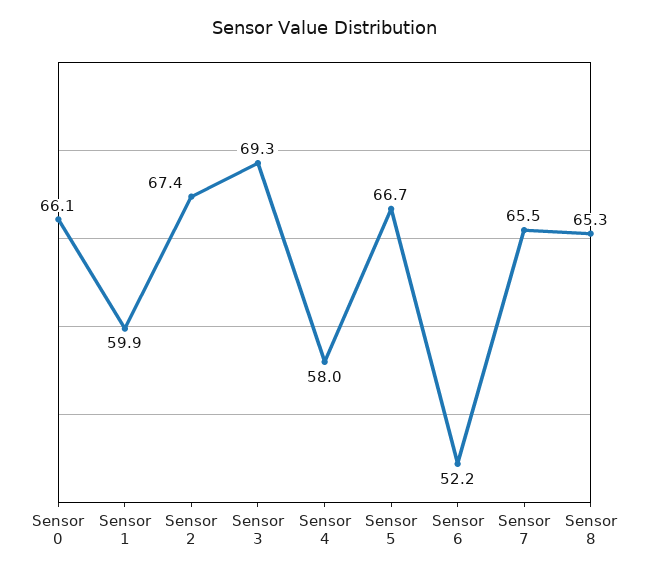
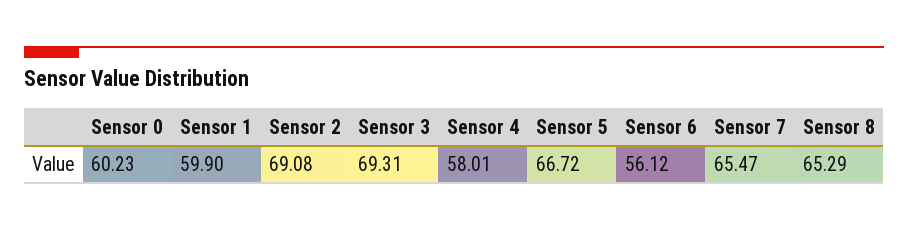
  {
-   "Sensor 0": 66.1,
+   "Sensor 0": 60.23,
    "Sensor 1": 59.9,
-   "Sensor 2": 67.4,
+   "Sensor 2": 69.08,
    "Sensor 3": 69.31,
    "Sensor 4": 58.01,
    "Sensor 5": 66.72,
-   "Sensor 6": 52.2,
+   "Sensor 6": 56.12,
    "Sensor 7": 65.47,
    "Sensor 8": 65.29
  }

